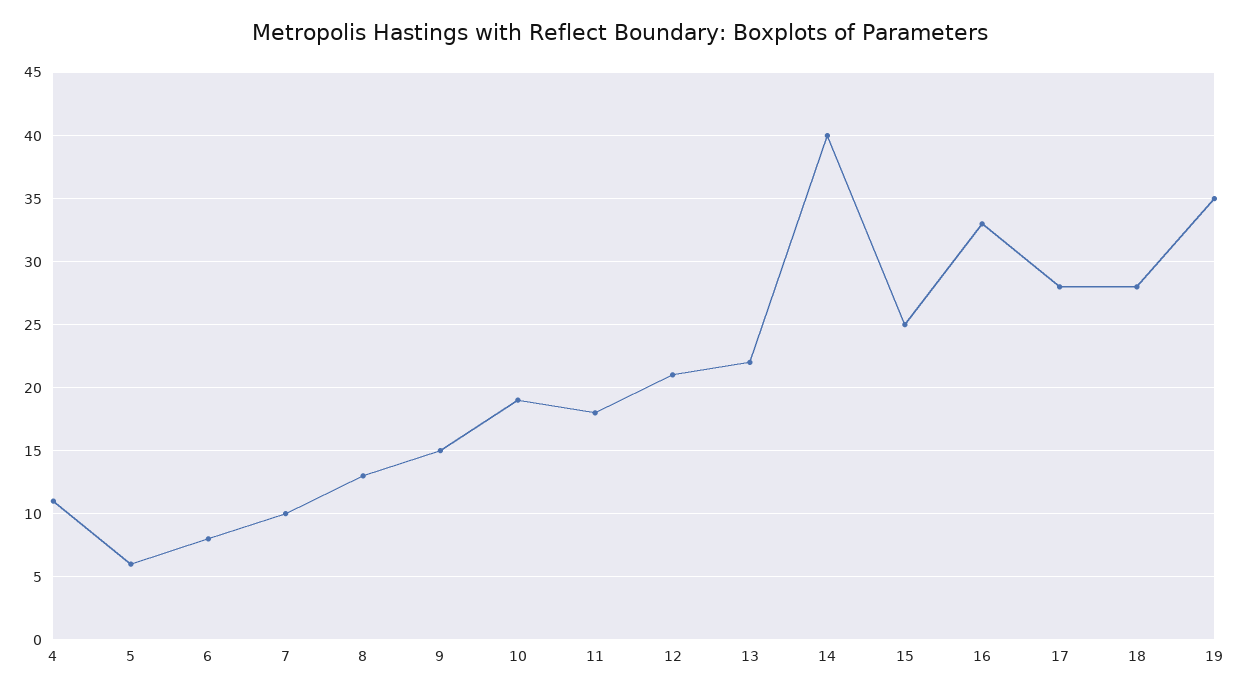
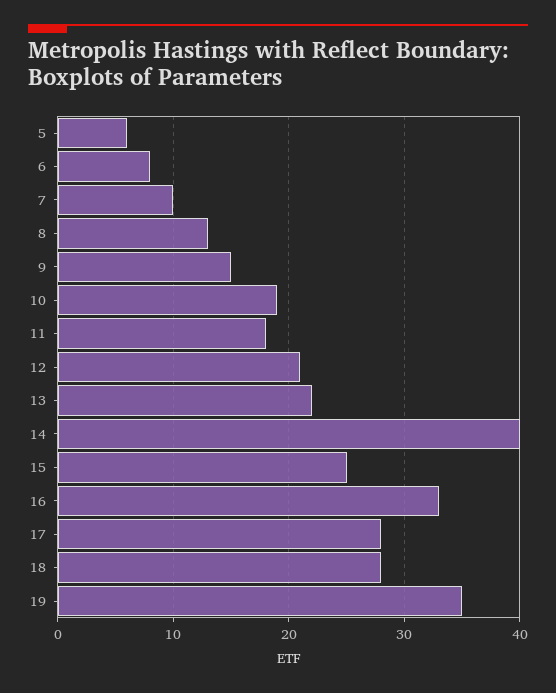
  {
-   "4": 11,
    "5": 6,
    "6": 8,
    "7": 10,
    "8": 13,
    "9": 15,
    "10": 19,
    "11": 18,
    "12": 21,
    "13": 22,
    "14": 40,
    "15": 25,
    "16": 33,
    "17": 28,
    "18": 28,
    "19": 35
  }

